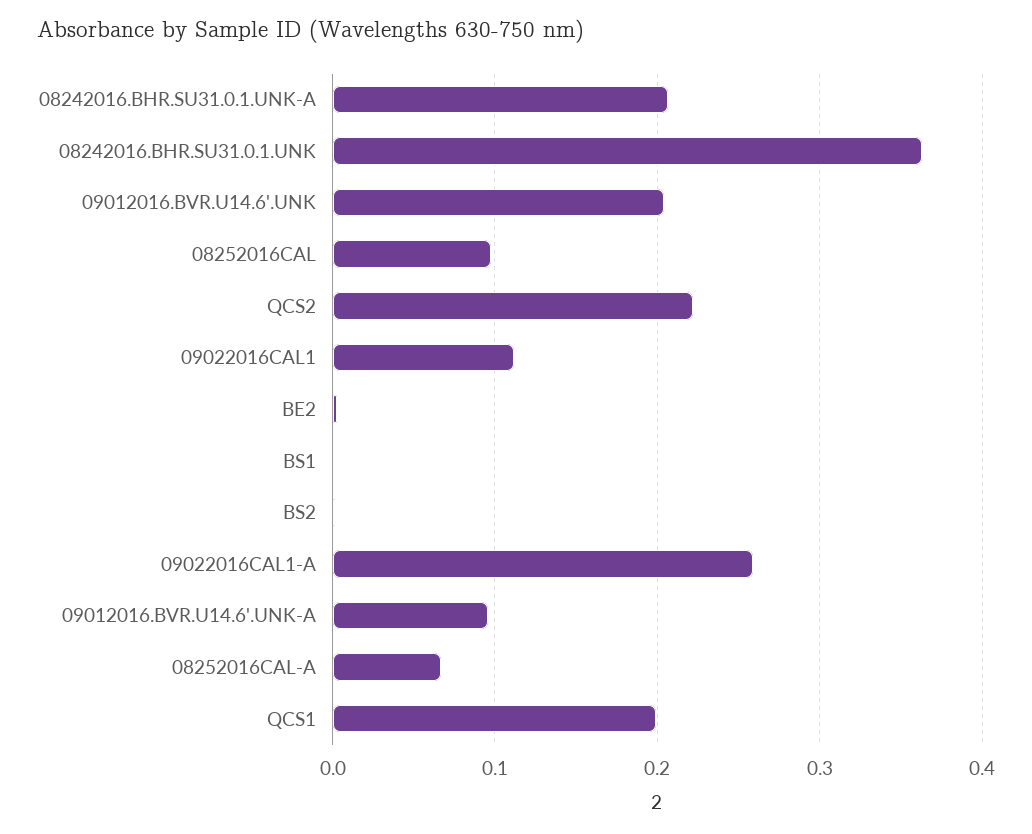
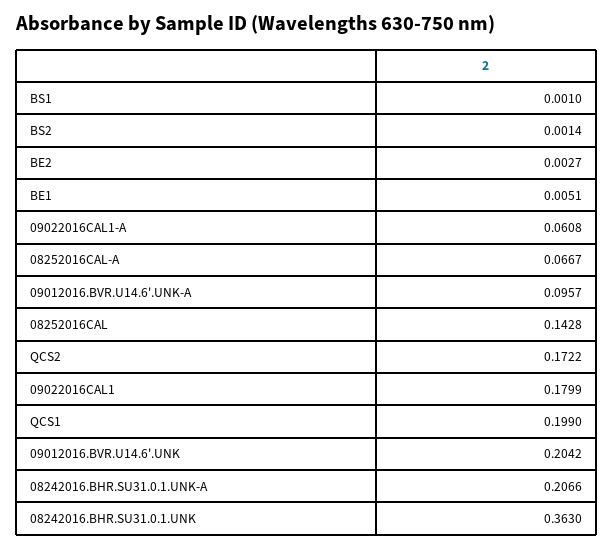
  {
    "08242016.BHR.SU31.0.1.UNK-A": 0.2066,
    "08242016.BHR.SU31.0.1.UNK": 0.363,
    "09012016.BVR.U14.6'.UNK": 0.2042,
-   "08252016CAL": 0.1,
+   "08252016CAL": 0.1428,
-   "QCS2": 0.22,
+   "QCS2": 0.1722,
-   "09022016CAL1": 0.11,
+   "09022016CAL1": 0.1799,
    "BE2": 0.0027,
    "BS1": 0.001,
    "BS2": 0.0014,
-   "09022016CAL1-A": 0.26,
+   "09022016CAL1-A": 0.0608,
    "09012016.BVR.U14.6'.UNK-A": 0.0957,
    "08252016CAL-A": 0.0667,
-   "QCS1": 0.199
+   "QCS1": 0.199,
+   "BE1": 0.0051
  }

